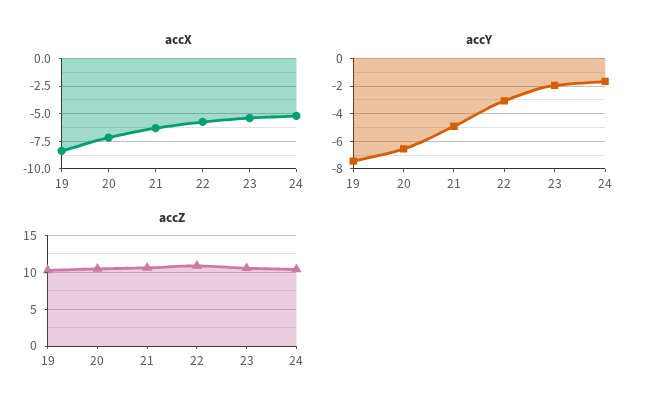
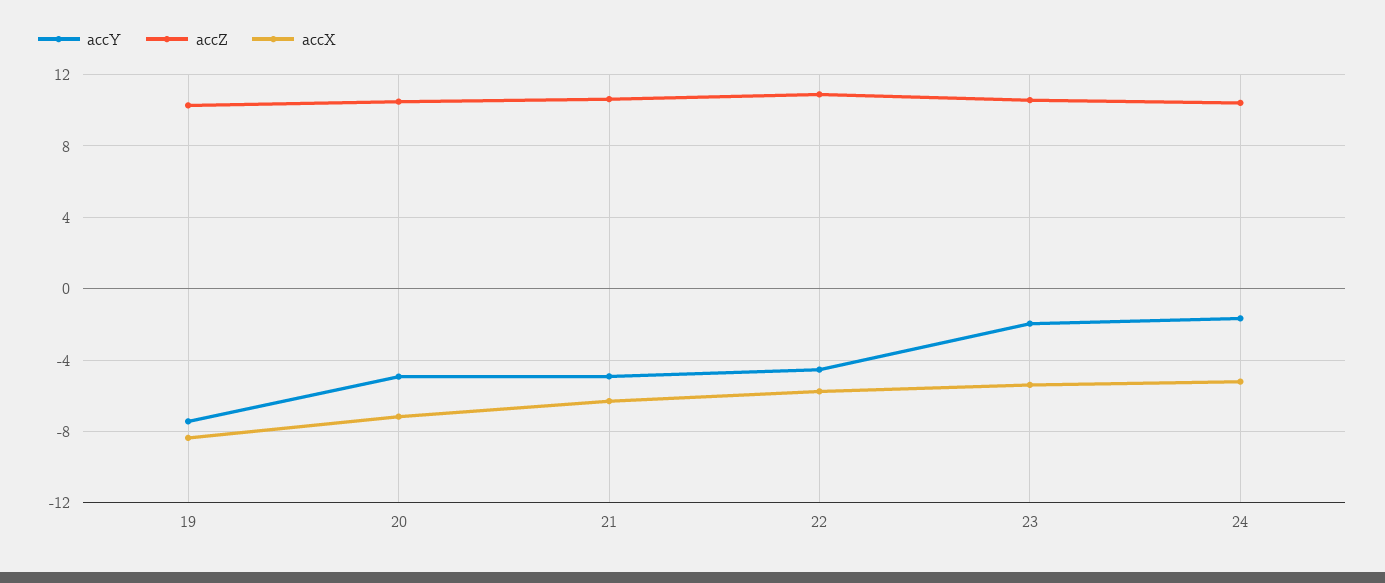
  {
    "accX": {
      "19": -8.5,
      "20": -7,
      "21": -6.5,
      "22": -6,
      "23": -5.5,
      "24": -5
    },
    "accY": {
      "19": -7.5,
-     "20": -6.5,
+     "20": -5,
      "21": -5,
-     "22": -3,
+     "22": -4.5,
      "23": -2,
      "24": -1.5
    },
    "accZ": {
      "19": 10.5,
      "20": 10.5,
      "21": 10.5,
      "22": 11,
      "23": 10.5,
      "24": 10.5
    }
  }

